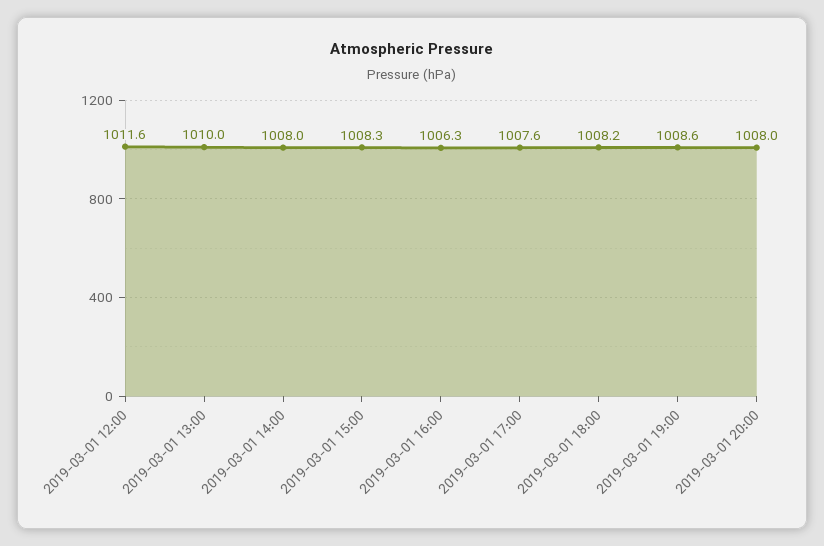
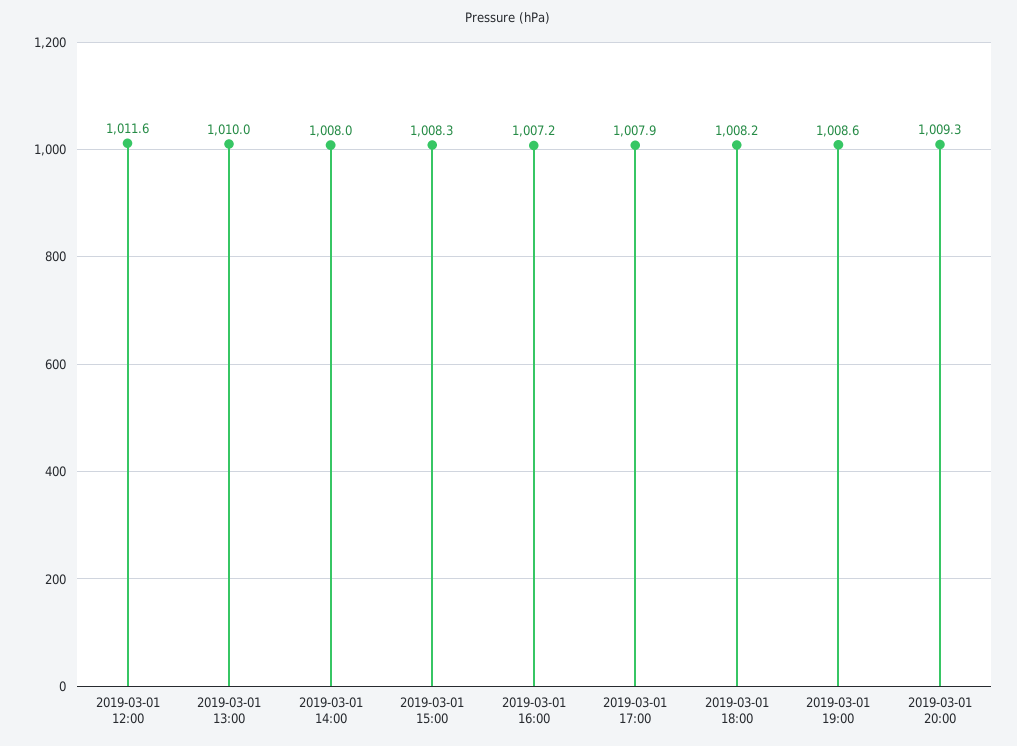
  {
    "2019-03-01 12:00": 1011.6,
    "2019-03-01 13:00": 1010,
    "2019-03-01 14:00": 1008,
    "2019-03-01 15:00": 1008.3,
-   "2019-03-01 16:00": 1006.3,
+   "2019-03-01 16:00": 1007.2,
-   "2019-03-01 17:00": 1007.6,
+   "2019-03-01 17:00": 1007.9,
    "2019-03-01 18:00": 1008.2,
    "2019-03-01 19:00": 1008.6,
-   "2019-03-01 20:00": 1008
+   "2019-03-01 20:00": 1009.3
  }

